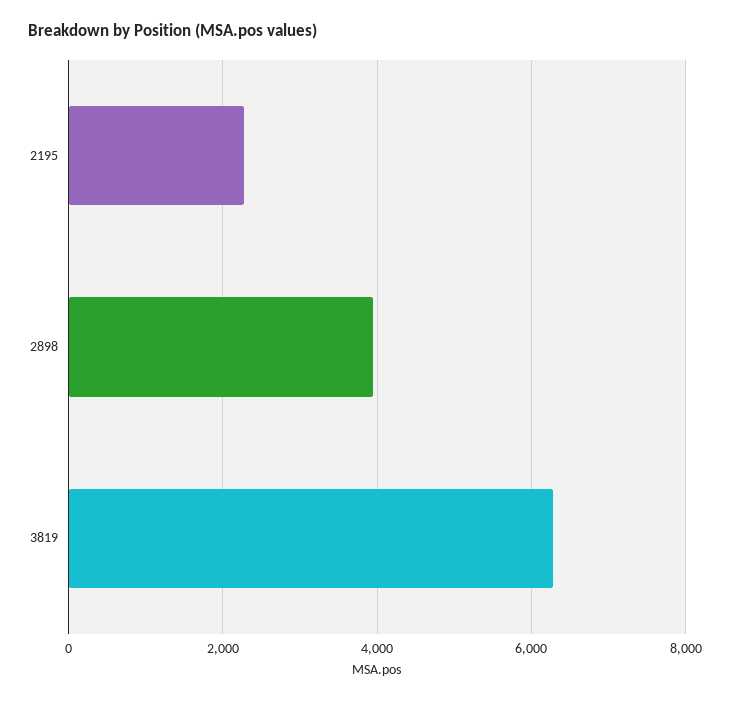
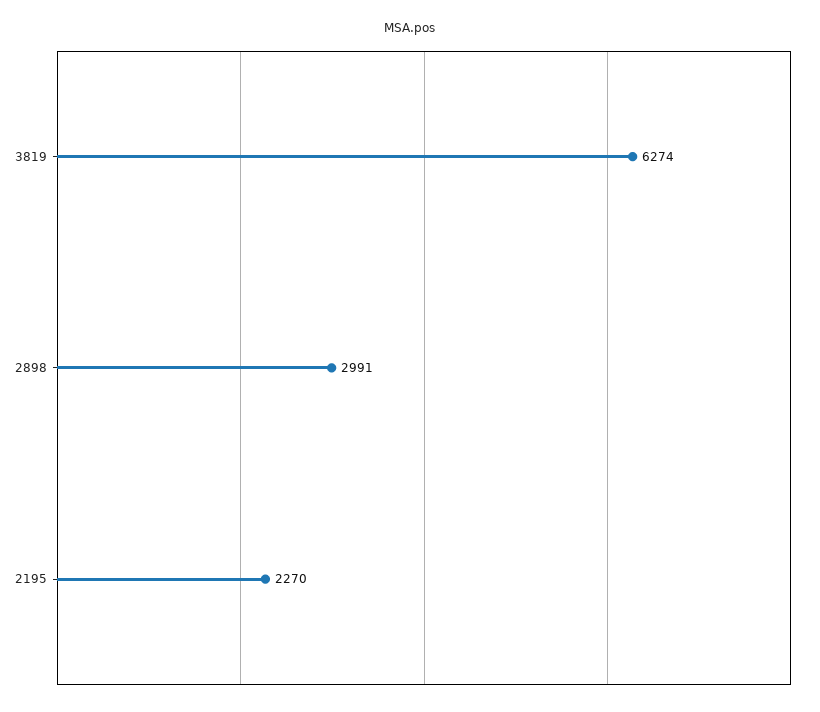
  {
    "2195": 2270,
-   "2898": 4000,
+   "2898": 2991,
    "3819": 6274
  }

